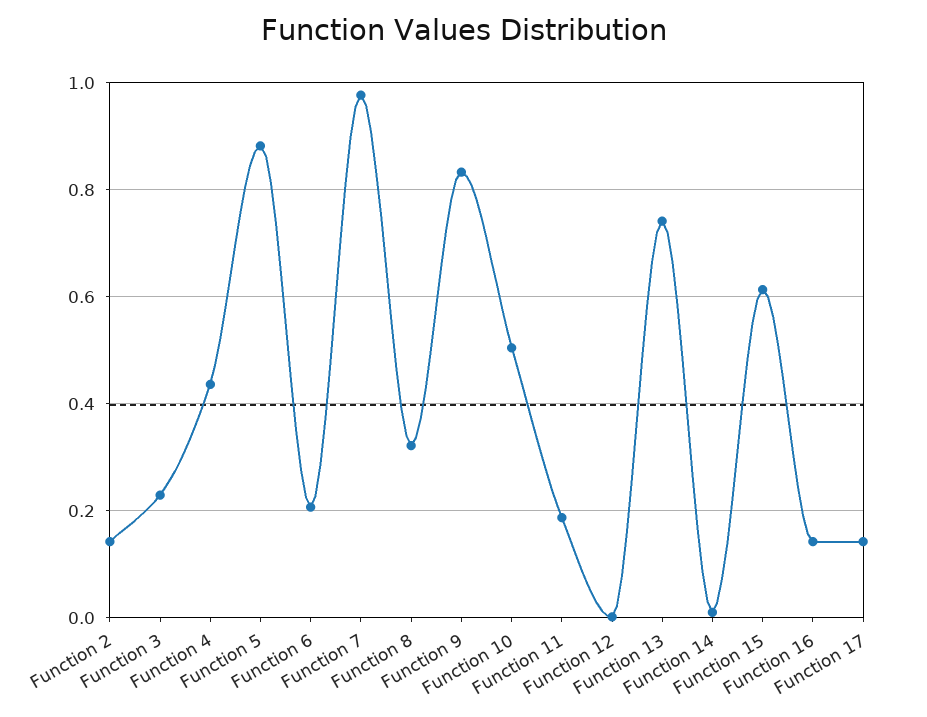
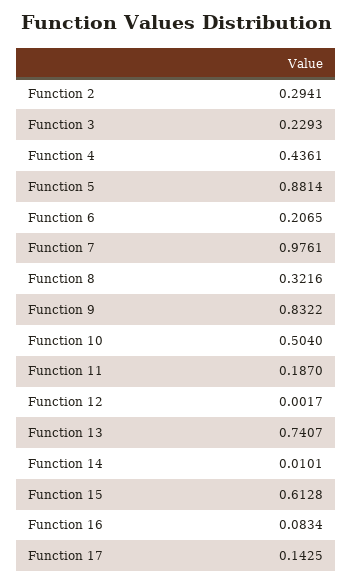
  {
-   "Function 2": 0.14,
+   "Function 2": 0.2941,
    "Function 3": 0.2293,
    "Function 4": 0.4361,
    "Function 5": 0.8814,
    "Function 6": 0.2065,
    "Function 7": 0.9761,
    "Function 8": 0.3216,
    "Function 9": 0.8322,
    "Function 10": 0.504,
    "Function 11": 0.187,
    "Function 12": 0.0017,
    "Function 13": 0.7407,
    "Function 14": 0.0101,
    "Function 15": 0.6128,
-   "Function 16": 0.14,
+   "Function 16": 0.0834,
    "Function 17": 0.1425
  }

